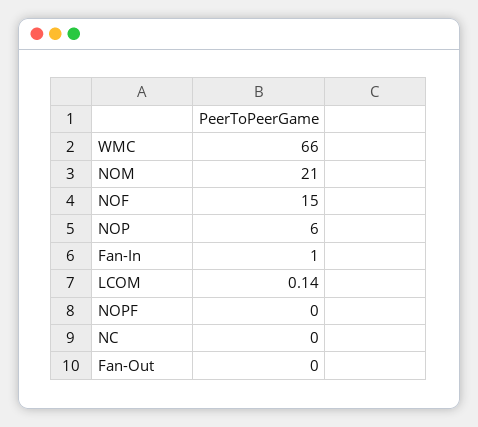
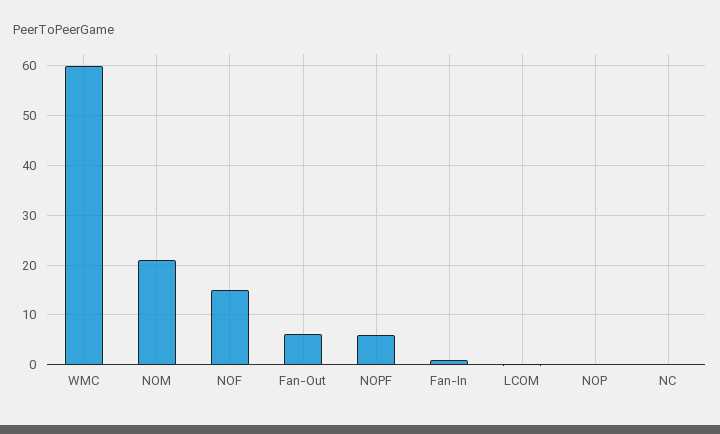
  {
-   "WMC": 66,
+   "WMC": 60,
    "NOM": 21,
    "NOF": 15,
-   "NOP": 6,
+   "NOP": 0,
    "Fan-In": 1,
    "LCOM": 0.14,
-   "NOPF": 0,
+   "NOPF": 6,
    "NC": 0,
-   "Fan-Out": 0
+   "Fan-Out": 6
  }

